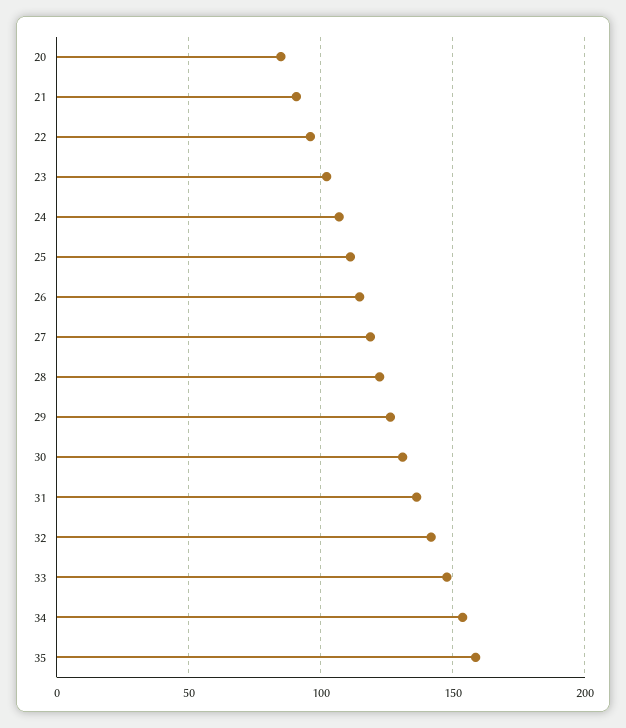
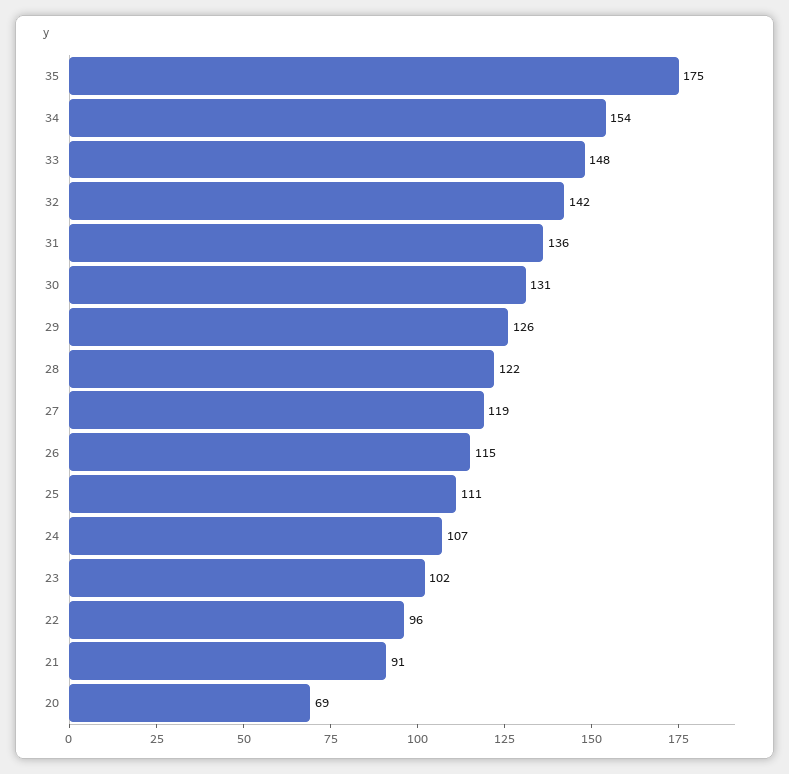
  {
-   "20": 85,
+   "20": 69,
    "21": 91,
    "22": 96,
    "23": 102,
    "24": 107,
    "25": 111,
    "26": 115,
    "27": 119,
    "28": 122,
    "29": 126,
    "30": 131,
    "31": 136,
    "32": 142,
    "33": 148,
    "34": 154,
-   "35": 160
+   "35": 175
  }

